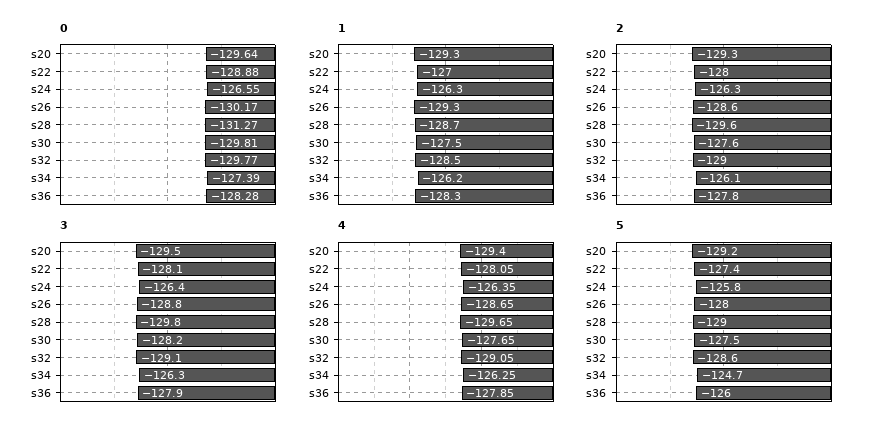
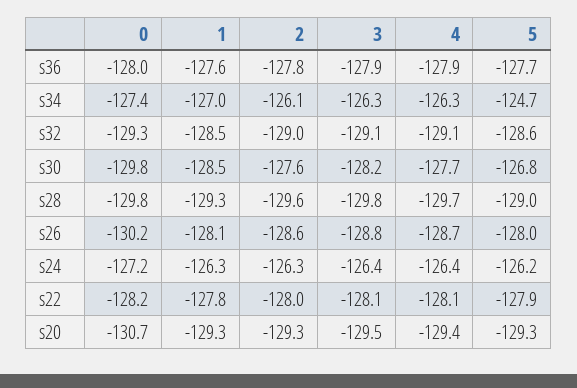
  {
    "0": {
-     "s20": -129.64,
+     "s20": -130.7,
-     "s22": -128.88,
+     "s22": -128.2,
-     "s24": -126.55,
+     "s24": -127.2,
      "s26": -130.17,
-     "s28": -131.27,
+     "s28": -129.8,
      "s30": -129.81,
-     "s32": -129.77,
+     "s32": -129.3,
      "s34": -127.39,
-     "s36": -128.28
+     "s36": -128
    },
    "1": {
      "s20": -129.3,
-     "s22": -127,
+     "s22": -127.8,
      "s24": -126.3,
-     "s26": -129.3,
+     "s26": -128.1,
-     "s28": -128.7,
+     "s28": -129.3,
-     "s30": -127.5,
+     "s30": -128.5,
      "s32": -128.5,
-     "s34": -126.2,
+     "s34": -127,
-     "s36": -128.3
+     "s36": -127.6
    },
    "2": {
      "s20": -129.3,
      "s22": -128,
      "s24": -126.3,
      "s26": -128.6,
      "s28": -129.6,
      "s30": -127.6,
      "s32": -129,
      "s34": -126.1,
      "s36": -127.8
    },
    "3": {
      "s20": -129.5,
      "s22": -128.1,
      "s24": -126.4,
      "s26": -128.8,
      "s28": -129.8,
      "s30": -128.2,
      "s32": -129.1,
      "s34": -126.3,
      "s36": -127.9
    },
    "4": {
      "s20": -129.4,
      "s22": -128.05,
      "s24": -126.35,
      "s26": -128.65,
      "s28": -129.65,
      "s30": -127.65,
      "s32": -129.05,
      "s34": -126.25,
      "s36": -127.85
    },
    "5": {
-     "s20": -129.2,
+     "s20": -129.3,
-     "s22": -127.4,
+     "s22": -127.9,
-     "s24": -125.8,
+     "s24": -126.2,
      "s26": -128,
      "s28": -129,
-     "s30": -127.5,
+     "s30": -126.8,
      "s32": -128.6,
      "s34": -124.7,
-     "s36": -126
+     "s36": -127.7
    }
  }

